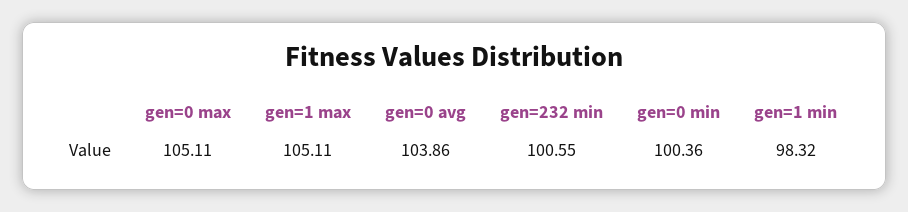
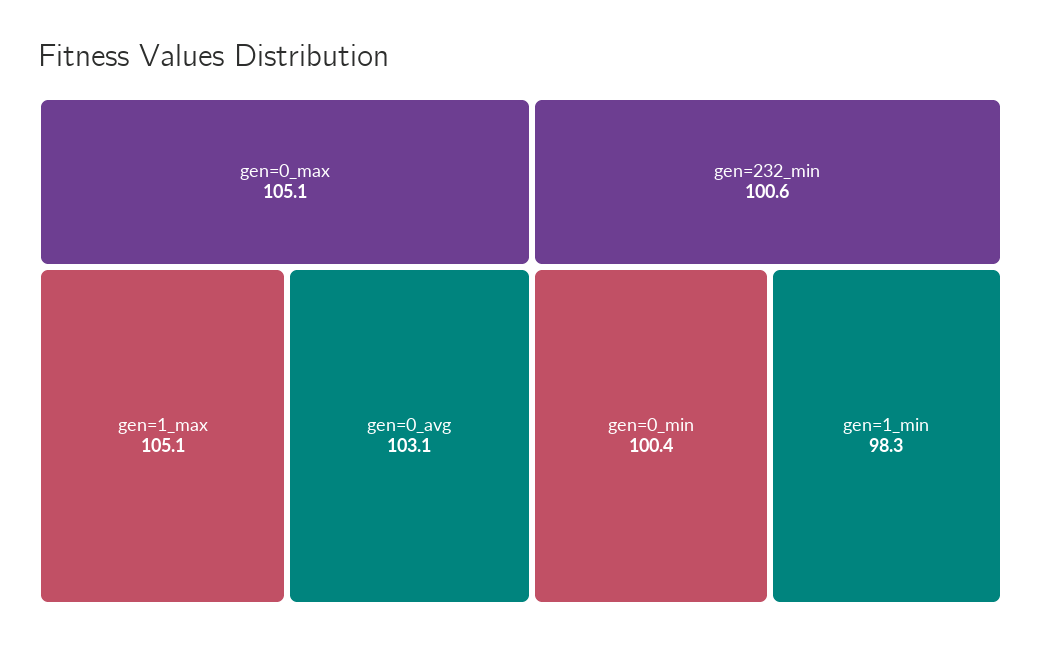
  {
    "gen=0 max": 105.11,
    "gen=1 max": 105.11,
-   "gen=0 avg": 103.86,
+   "gen=0 avg": 103.1,
    "gen=232 min": 100.55,
    "gen=0 min": 100.36,
    "gen=1 min": 98.32
  }

